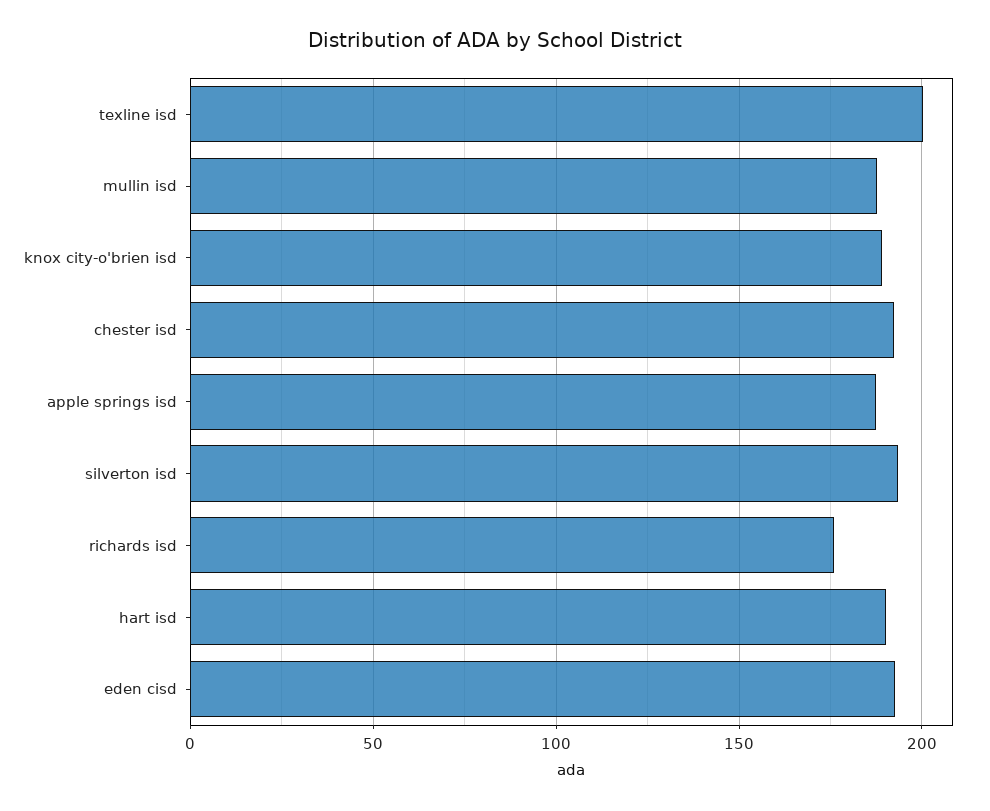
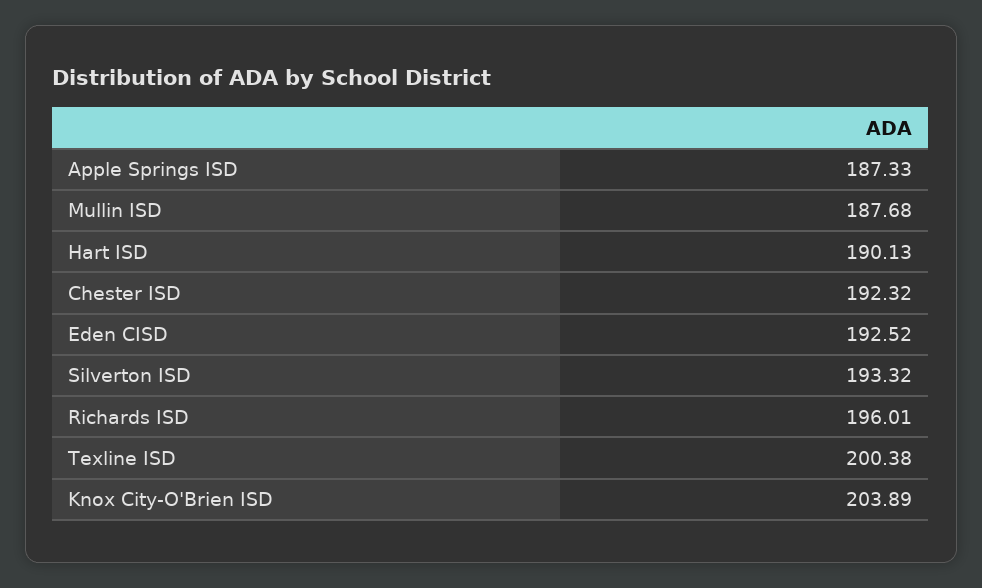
  {
    "texline isd": 200.38,
    "mullin isd": 187.68,
-   "knox city-o'brien isd": 190,
+   "knox city-o'brien isd": 203.89,
    "chester isd": 192.32,
    "apple springs isd": 187.33,
    "silverton isd": 193.32,
-   "richards isd": 175,
+   "richards isd": 196.01,
    "hart isd": 190.13,
    "eden cisd": 192.52
  }

